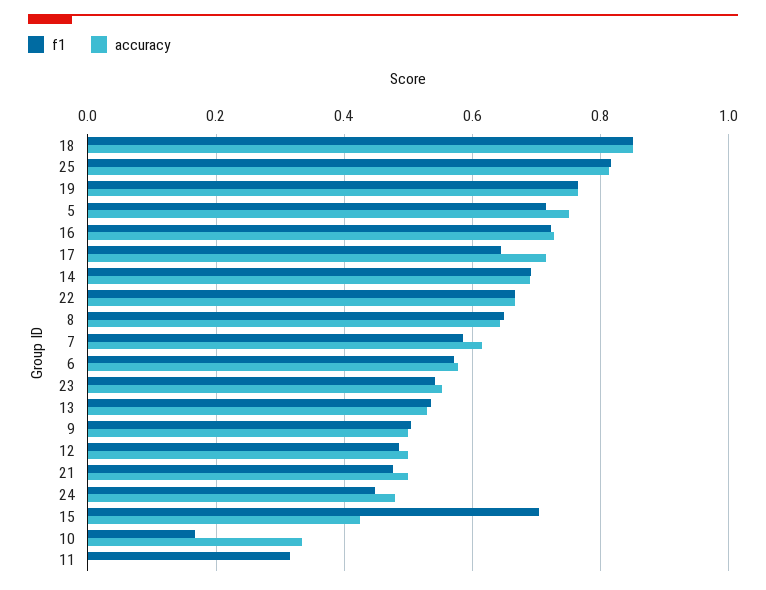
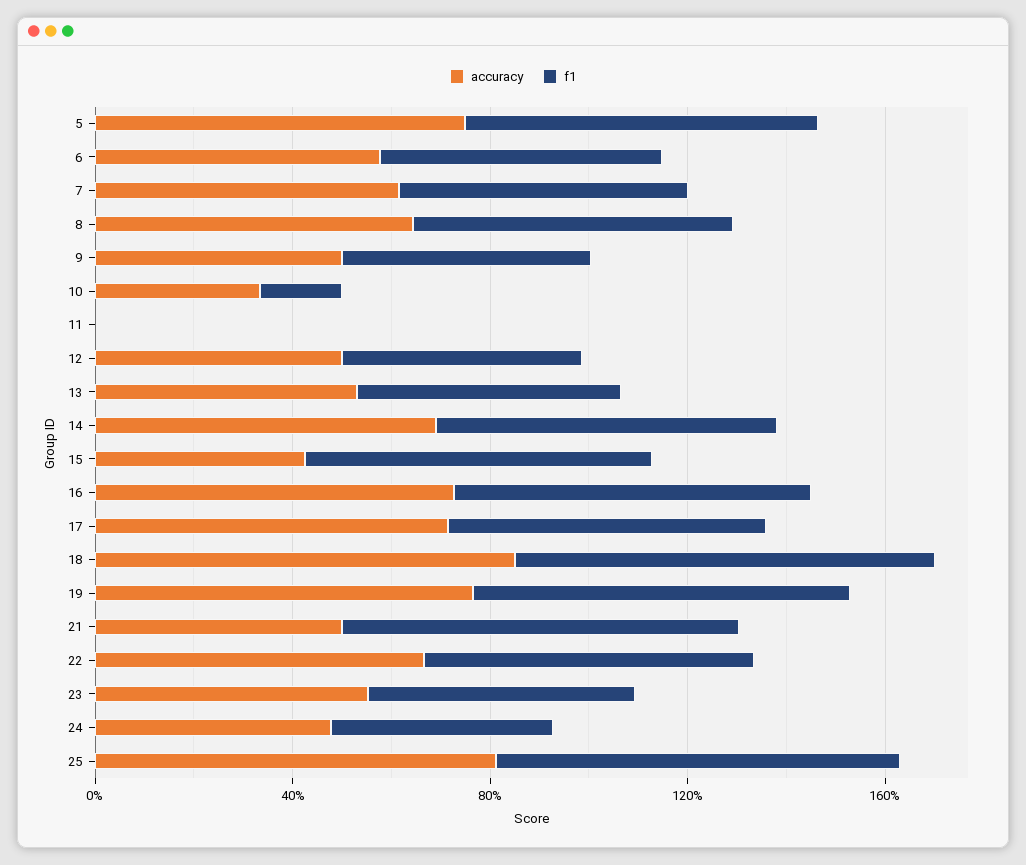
  {
    "f1": {
      "18": 0.86,
      "25": 0.82,
      "19": 0.76,
      "5": 0.72,
      "16": 0.72,
      "17": 0.64,
      "14": 0.7,
      "22": 0.66,
      "8": 0.64,
      "7": 0.58,
      "6": 0.58,
      "23": 0.54,
      "13": 0.54,
      "9": 0.5,
      "12": 0.48,
-     "21": 0.48,
+     "21": 0.8,
      "24": 0.44,
      "15": 0.7,
      "10": 0.16,
-     "11": 0.32
+     "11": 0
    },
    "accuracy": {
      "18": 0.86,
      "25": 0.82,
      "19": 0.76,
      "5": 0.76,
      "16": 0.72,
      "17": 0.72,
      "14": 0.68,
      "22": 0.66,
      "8": 0.64,
      "7": 0.62,
      "6": 0.58,
      "23": 0.56,
      "13": 0.52,
      "9": 0.5,
      "12": 0.5,
      "21": 0.5,
      "24": 0.48,
      "15": 0.42,
      "10": 0.34,
      "11": 0
    }
  }

